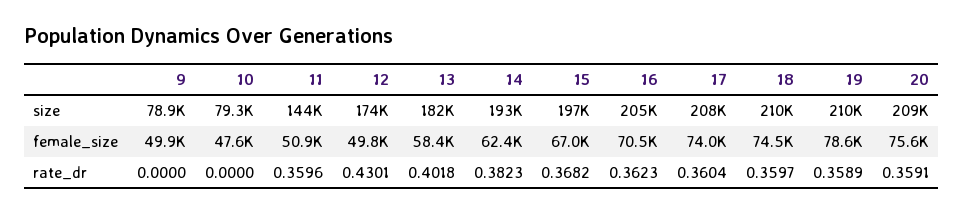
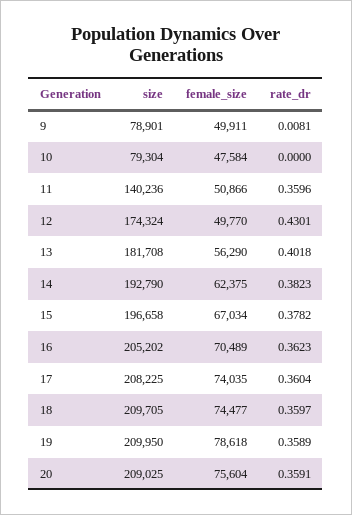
  {
    "9": {
      "size": 78901,
      "female_size": 49911,
-     "rate_dr": 0
+     "rate_dr": 0.0081
    },
    "10": {
      "size": 79304,
      "female_size": 47584,
      "rate_dr": 0
    },
    "11": {
-     "size": 144000,
+     "size": 140236,
      "female_size": 50866,
      "rate_dr": 0.3596
    },
    "12": {
      "size": 174324,
      "female_size": 49770,
      "rate_dr": 0.4301
    },
    "13": {
      "size": 181708,
-     "female_size": 58400,
+     "female_size": 56290,
      "rate_dr": 0.4018
    },
    "14": {
      "size": 192790,
      "female_size": 62375,
      "rate_dr": 0.3823
    },
    "15": {
      "size": 196658,
      "female_size": 67034,
-     "rate_dr": 0.3682
+     "rate_dr": 0.3782
    },
    "16": {
      "size": 205202,
      "female_size": 70489,
      "rate_dr": 0.3623
    },
    "17": {
      "size": 208225,
      "female_size": 74035,
      "rate_dr": 0.3604
    },
    "18": {
      "size": 209705,
      "female_size": 74477,
      "rate_dr": 0.3597
    },
    "19": {
      "size": 209950,
      "female_size": 78618,
      "rate_dr": 0.3589
    },
    "20": {
      "size": 209025,
      "female_size": 75604,
      "rate_dr": 0.3591
    }
  }

